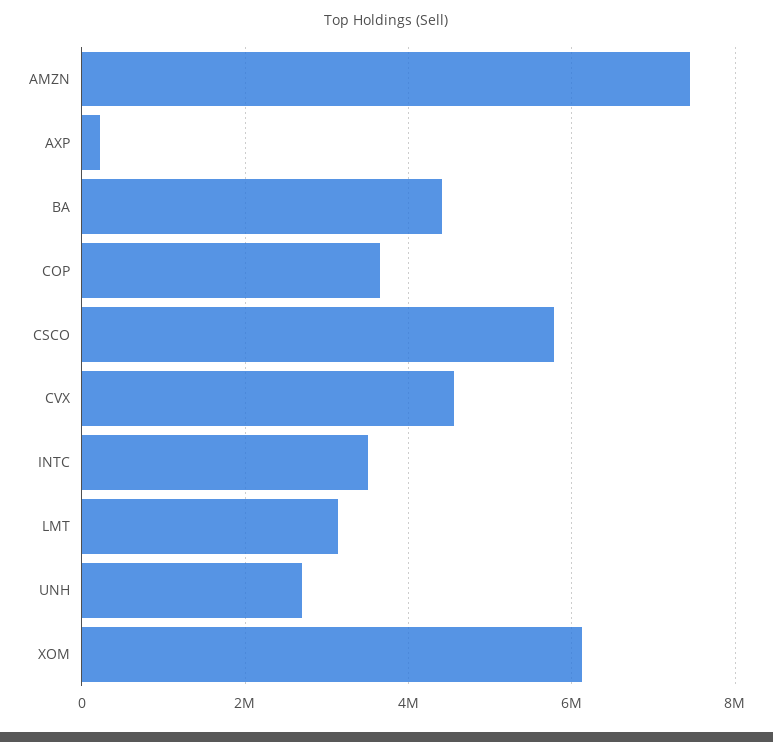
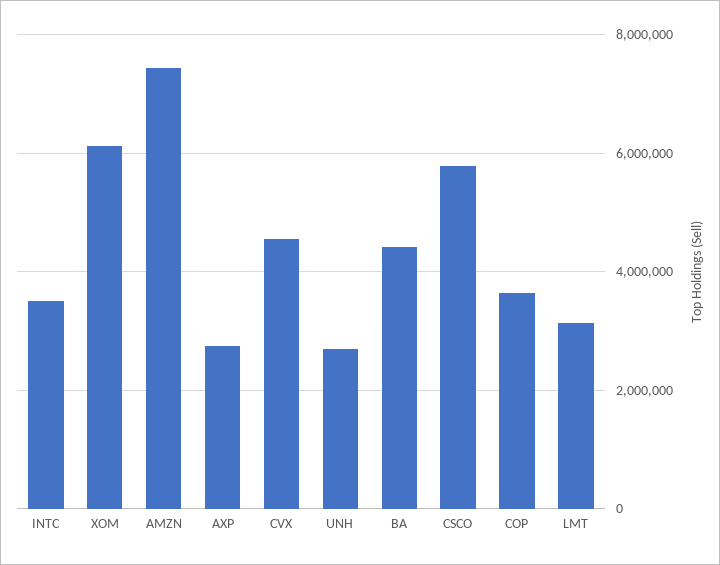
  {
    "AMZN": 7400000,
-   "AXP": 200000,
+   "AXP": 2800000,
    "BA": 4400000,
    "COP": 3600000,
    "CSCO": 5800000,
    "CVX": 4600000,
    "INTC": 3600000,
    "LMT": 3200000,
    "UNH": 2600000,
    "XOM": 6200000
  }

